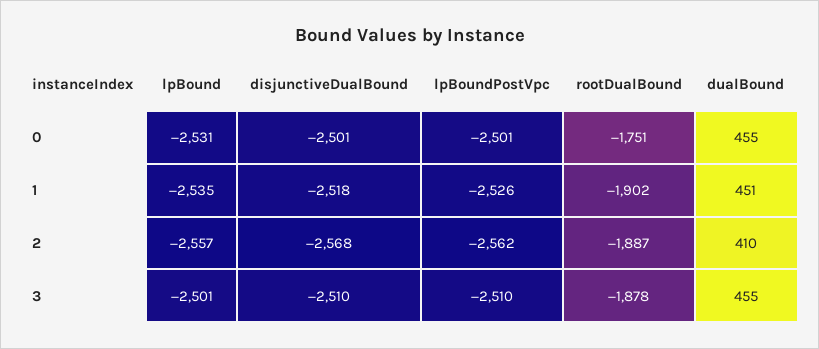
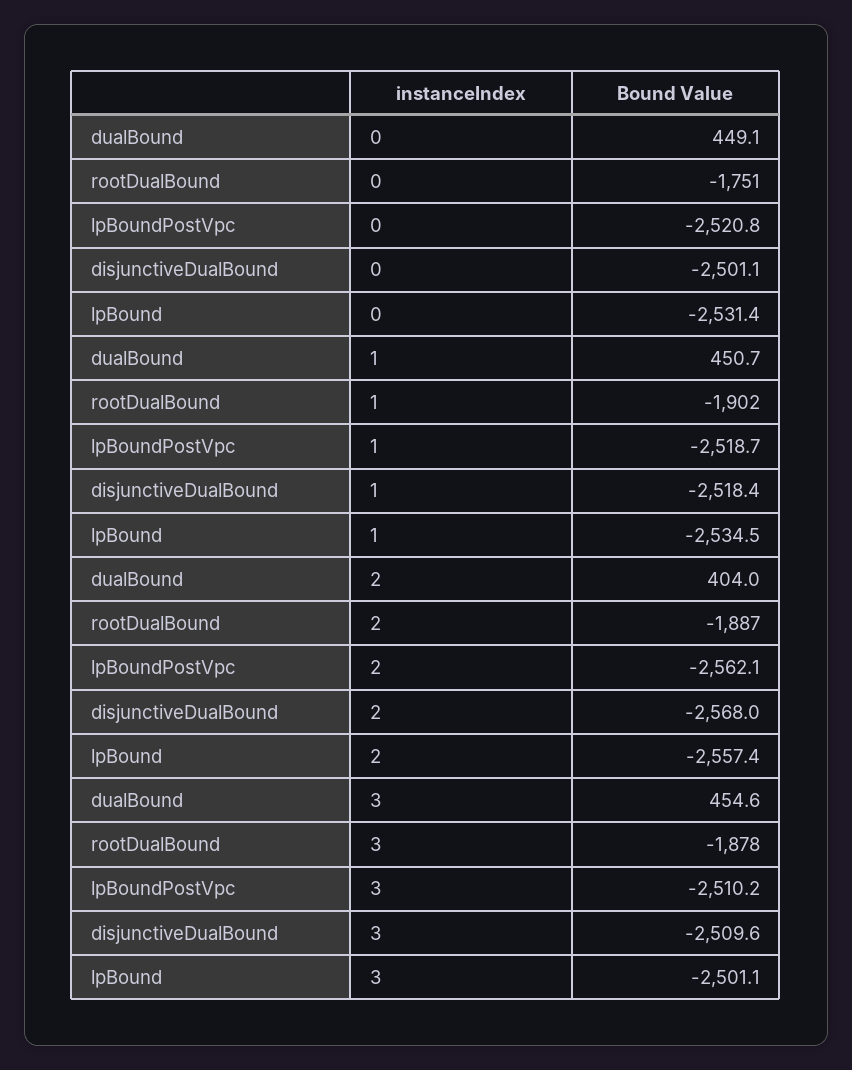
  {
    "lpBound": {
      "0": -2531.4,
      "1": -2534.5,
      "2": -2557.4,
      "3": -2501.1
    },
    "disjunctiveDualBound": {
      "0": -2501.1,
      "1": -2518.4,
      "2": -2568,
      "3": -2509.6
    },
    "lpBoundPostVpc": {
-     "0": -2501,
+     "0": -2520.8,
-     "1": -2526,
+     "1": -2518.7,
      "2": -2562.1,
      "3": -2510.2
    },
    "rootDualBound": {
      "0": -1751,
      "1": -1902,
      "2": -1887,
      "3": -1878
    },
    "dualBound": {
-     "0": 455,
+     "0": 449.1,
      "1": 450.7,
-     "2": 410,
+     "2": 404,
      "3": 454.6
    }
  }

